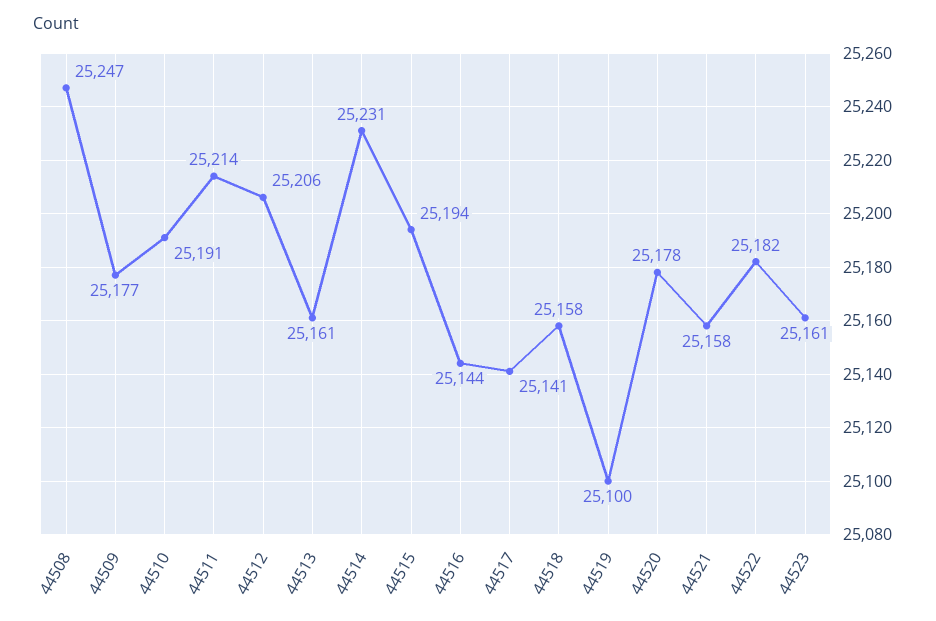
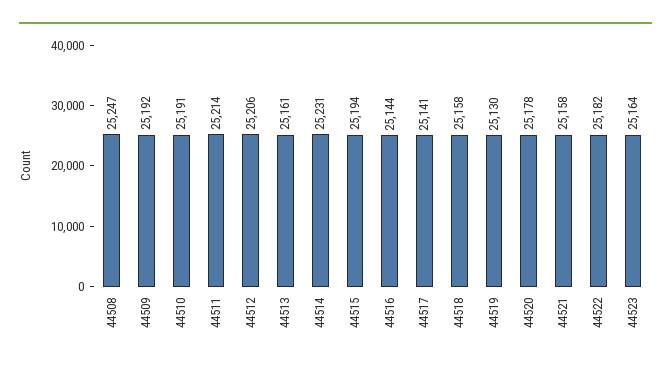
  {
    "44508": 25247,
-   "44509": 25177,
+   "44509": 25192,
    "44510": 25191,
    "44511": 25214,
    "44512": 25206,
    "44513": 25161,
    "44514": 25231,
    "44515": 25194,
    "44516": 25144,
    "44517": 25141,
    "44518": 25158,
-   "44519": 25100,
+   "44519": 25130,
    "44520": 25178,
    "44521": 25158,
    "44522": 25182,
-   "44523": 25161
+   "44523": 25164
  }

